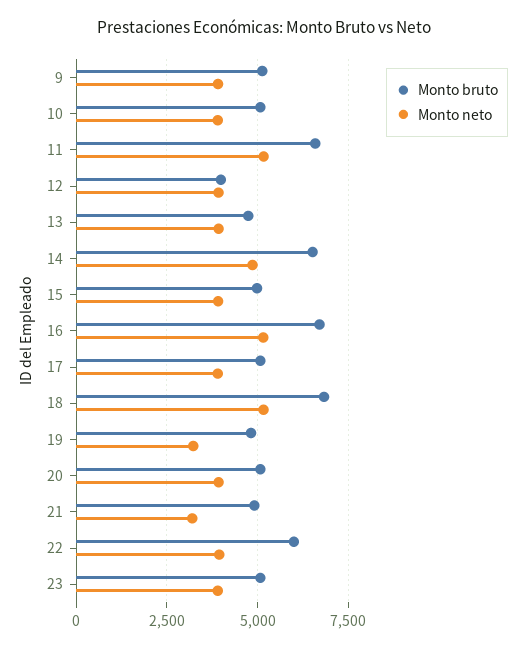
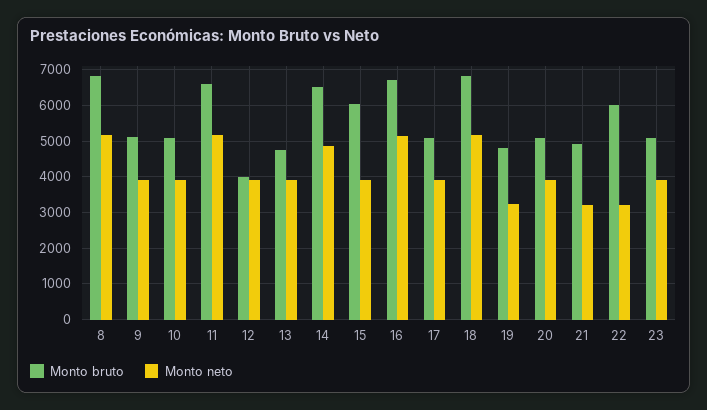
  {
    "Monto bruto": {
      "9": 5200,
      "10": 5000,
      "11": 6600,
      "12": 4000,
      "13": 4800,
      "14": 6600,
-     "15": 5000,
+     "15": 6000,
      "16": 6800,
      "17": 5000,
      "18": 6800,
      "19": 4800,
      "20": 5000,
      "21": 5000,
      "22": 6000,
-     "23": 5000
+     "23": 5000,
+     "8": 6800
    },
    "Monto neto": {
      "9": 4000,
      "10": 4000,
      "11": 5200,
      "12": 4000,
      "13": 4000,
      "14": 4800,
      "15": 4000,
      "16": 5200,
      "17": 4000,
      "18": 5200,
      "19": 3200,
      "20": 4000,
      "21": 3200,
-     "22": 4000,
+     "22": 3200,
-     "23": 4000
+     "23": 4000,
+     "8": 5200
    }
  }

